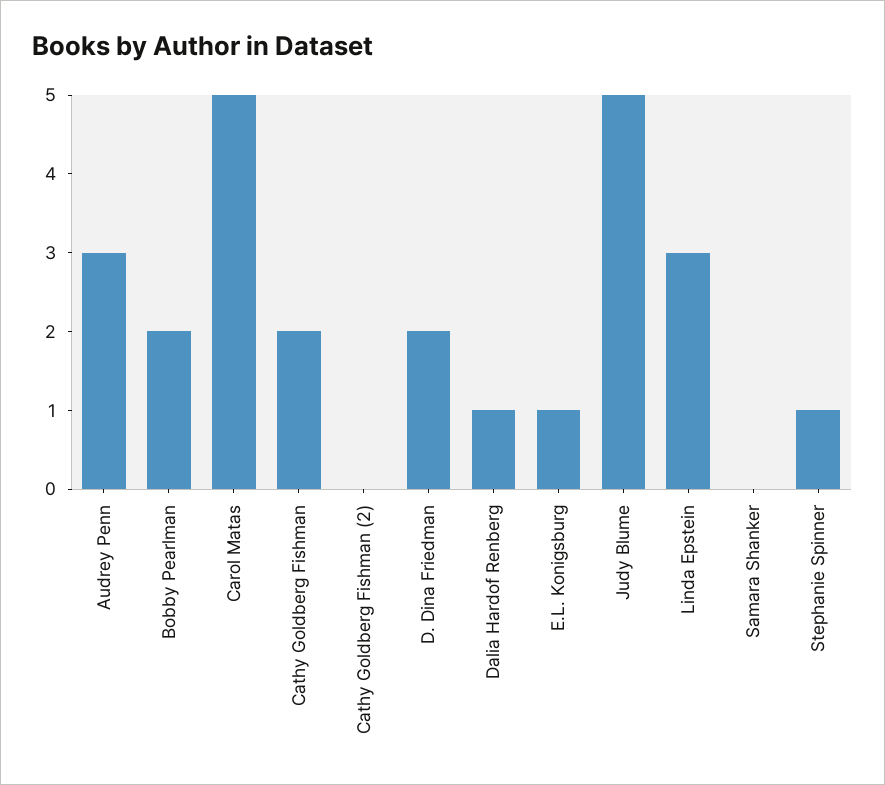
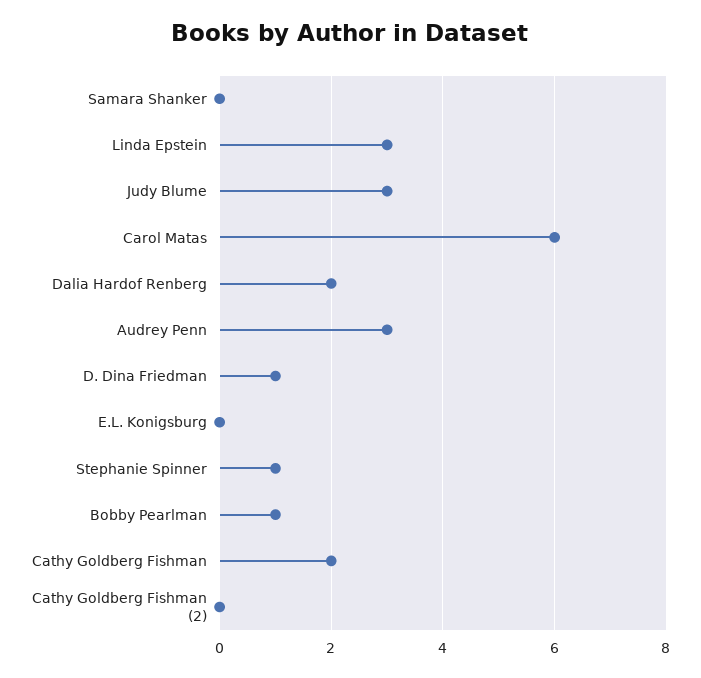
  {
    "Audrey Penn": 3,
-   "Bobby Pearlman": 2,
+   "Bobby Pearlman": 1,
-   "Carol Matas": 5,
+   "Carol Matas": 6,
    "Cathy Goldberg Fishman": 2,
    "Cathy Goldberg Fishman (2)": 0,
-   "D. Dina Friedman": 2,
+   "D. Dina Friedman": 1,
-   "Dalia Hardof Renberg": 1,
+   "Dalia Hardof Renberg": 2,
-   "E.L. Konigsburg": 1,
+   "E.L. Konigsburg": 0,
-   "Judy Blume": 5,
+   "Judy Blume": 3,
    "Linda Epstein": 3,
    "Samara Shanker": 0,
    "Stephanie Spinner": 1
  }

